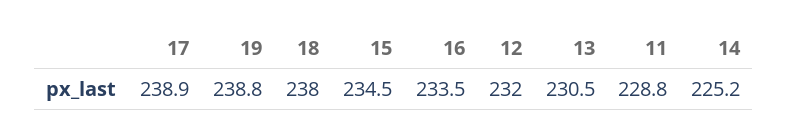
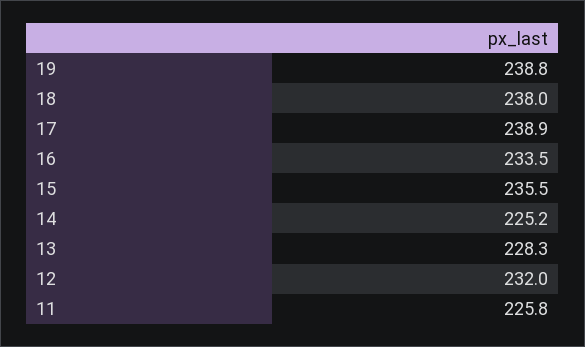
  {
    "17": 238.9,
    "19": 238.8,
    "18": 238,
-   "15": 234.5,
+   "15": 235.5,
    "16": 233.5,
    "12": 232,
-   "13": 230.5,
+   "13": 228.3,
-   "11": 228.8,
+   "11": 225.8,
    "14": 225.2
  }

